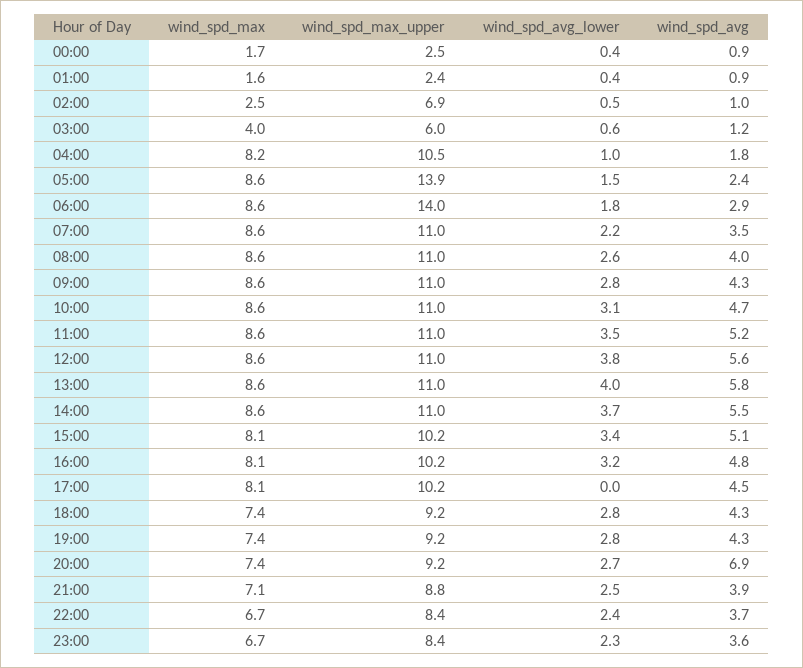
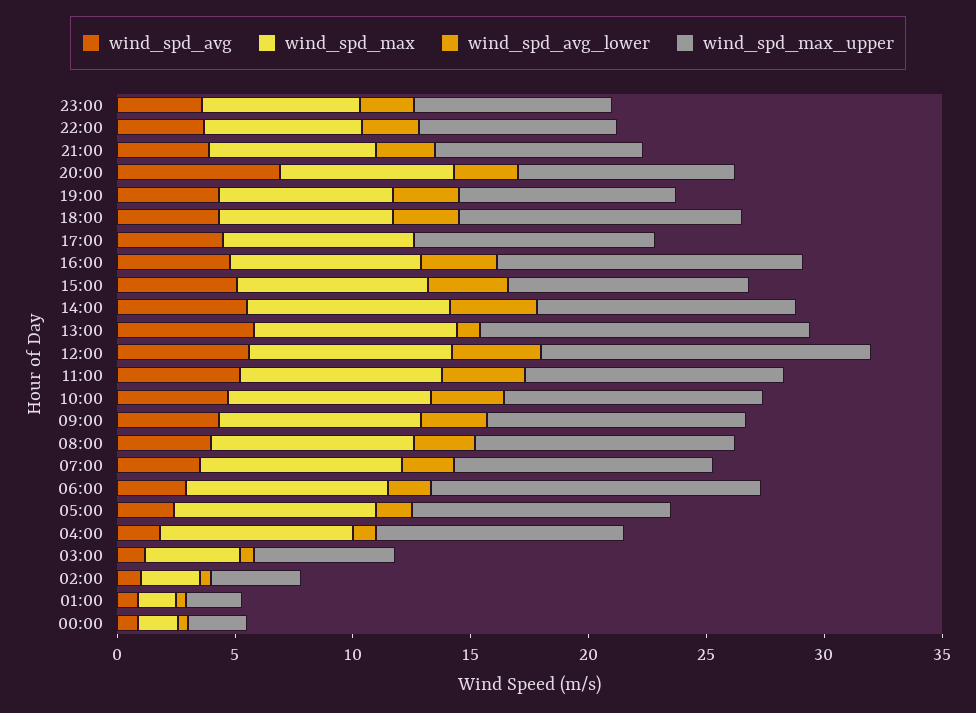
  {
    "wind_spd_max": {
      "00:00": 1.7,
      "01:00": 1.6,
      "02:00": 2.5,
      "03:00": 4,
      "04:00": 8.2,
      "05:00": 8.6,
      "06:00": 8.6,
      "07:00": 8.6,
      "08:00": 8.6,
      "09:00": 8.6,
      "10:00": 8.6,
      "11:00": 8.6,
      "12:00": 8.6,
      "13:00": 8.6,
      "14:00": 8.6,
      "15:00": 8.1,
      "16:00": 8.1,
      "17:00": 8.1,
      "18:00": 7.4,
      "19:00": 7.4,
      "20:00": 7.4,
      "21:00": 7.1,
      "22:00": 6.7,
      "23:00": 6.7
    },
    "wind_spd_max_upper": {
      "00:00": 2.5,
      "01:00": 2.4,
-     "02:00": 6.9,
+     "02:00": 4,
      "03:00": 6,
      "04:00": 10.5,
-     "05:00": 13.9,
+     "05:00": 11,
      "06:00": 14,
      "07:00": 11,
      "08:00": 11,
      "09:00": 11,
      "10:00": 11,
      "11:00": 11,
-     "12:00": 11,
+     "12:00": 14,
-     "13:00": 11,
+     "13:00": 14,
      "14:00": 11,
      "15:00": 10.2,
-     "16:00": 10.2,
+     "16:00": 13,
      "17:00": 10.2,
-     "18:00": 9.2,
+     "18:00": 12,
      "19:00": 9.2,
      "20:00": 9.2,
      "21:00": 8.8,
      "22:00": 8.4,
      "23:00": 8.4
    },
    "wind_spd_avg_lower": {
      "00:00": 0.4,
      "01:00": 0.4,
      "02:00": 0.5,
      "03:00": 0.6,
      "04:00": 1,
      "05:00": 1.5,
      "06:00": 1.8,
      "07:00": 2.2,
      "08:00": 2.6,
      "09:00": 2.8,
      "10:00": 3.1,
      "11:00": 3.5,
      "12:00": 3.8,
-     "13:00": 4,
+     "13:00": 1,
      "14:00": 3.7,
      "15:00": 3.4,
      "16:00": 3.2,
      "17:00": 0,
      "18:00": 2.8,
      "19:00": 2.8,
      "20:00": 2.7,
      "21:00": 2.5,
      "22:00": 2.4,
      "23:00": 2.3
    },
    "wind_spd_avg": {
      "00:00": 0.9,
      "01:00": 0.9,
      "02:00": 1,
      "03:00": 1.2,
      "04:00": 1.8,
      "05:00": 2.4,
      "06:00": 2.9,
      "07:00": 3.5,
      "08:00": 4,
      "09:00": 4.3,
      "10:00": 4.7,
      "11:00": 5.2,
      "12:00": 5.6,
      "13:00": 5.8,
      "14:00": 5.5,
      "15:00": 5.1,
      "16:00": 4.8,
      "17:00": 4.5,
      "18:00": 4.3,
      "19:00": 4.3,
      "20:00": 6.9,
      "21:00": 3.9,
      "22:00": 3.7,
      "23:00": 3.6
    }
  }

